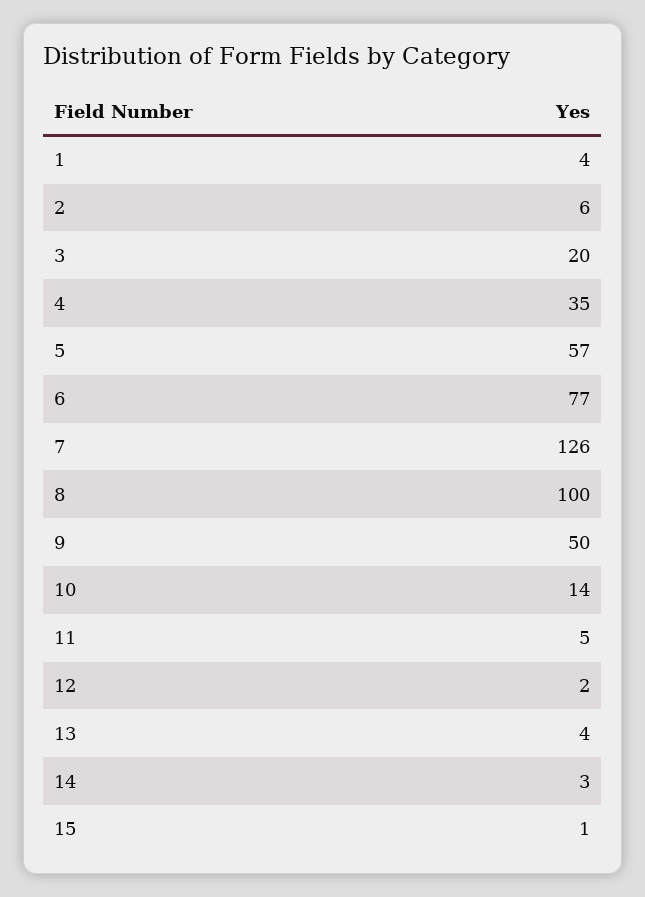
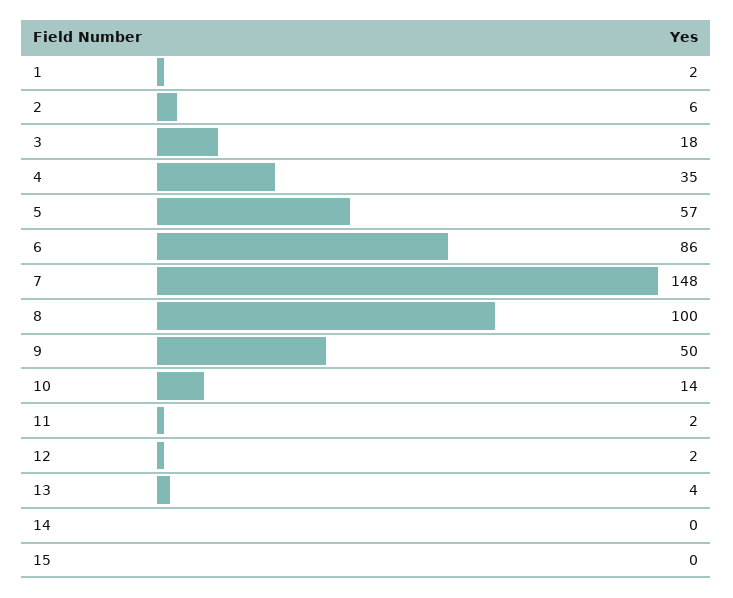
  {
-   "1": 4,
+   "1": 2,
    "2": 6,
-   "3": 20,
+   "3": 18,
    "4": 35,
    "5": 57,
-   "6": 77,
+   "6": 86,
-   "7": 126,
+   "7": 148,
    "8": 100,
    "9": 50,
    "10": 14,
-   "11": 5,
+   "11": 2,
    "12": 2,
    "13": 4,
-   "14": 3,
+   "14": 0,
-   "15": 1
+   "15": 0
  }

